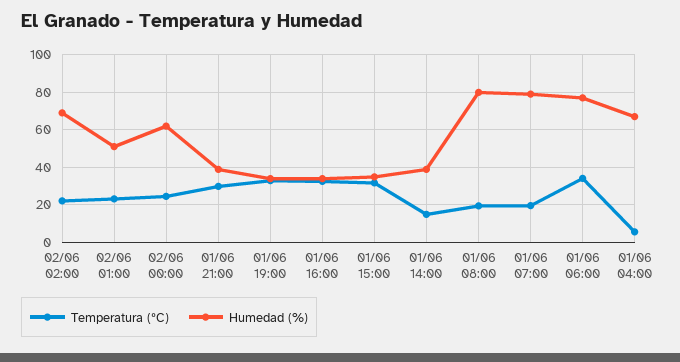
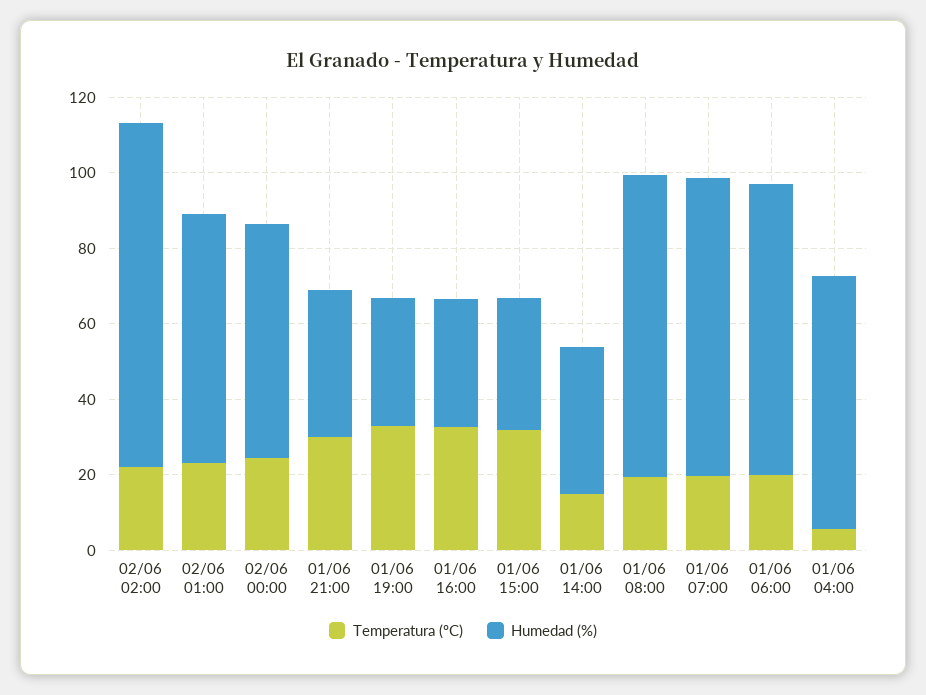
  {
    "Temperatura (ºC)": {
      "02/06 02:00": 20,
      "02/06 01:00": 25,
      "02/06 00:00": 25,
      "01/06 21:00": 30,
      "01/06 19:00": 35,
      "01/06 16:00": 35,
      "01/06 15:00": 30,
      "01/06 14:00": 15,
      "01/06 08:00": 20,
      "01/06 07:00": 20,
-     "01/06 06:00": 35,
+     "01/06 06:00": 20,
      "01/06 04:00": 5
    },
    "Humedad (%)": {
-     "02/06 02:00": 70,
+     "02/06 02:00": 90,
-     "02/06 01:00": 50,
+     "02/06 01:00": 65,
      "02/06 00:00": 60,
      "01/06 21:00": 40,
      "01/06 19:00": 35,
      "01/06 16:00": 35,
      "01/06 15:00": 35,
      "01/06 14:00": 40,
      "01/06 08:00": 80,
      "01/06 07:00": 80,
      "01/06 06:00": 75,
      "01/06 04:00": 65
    }
  }

